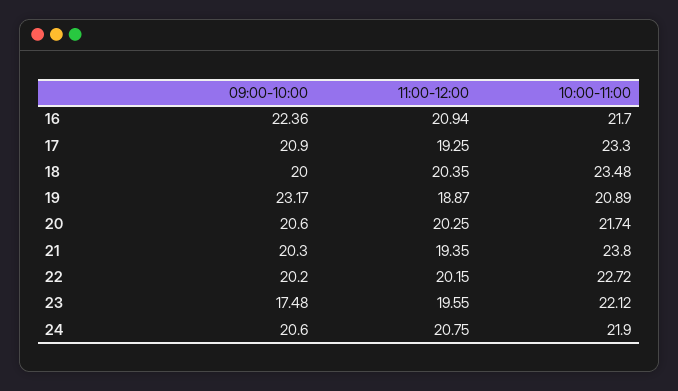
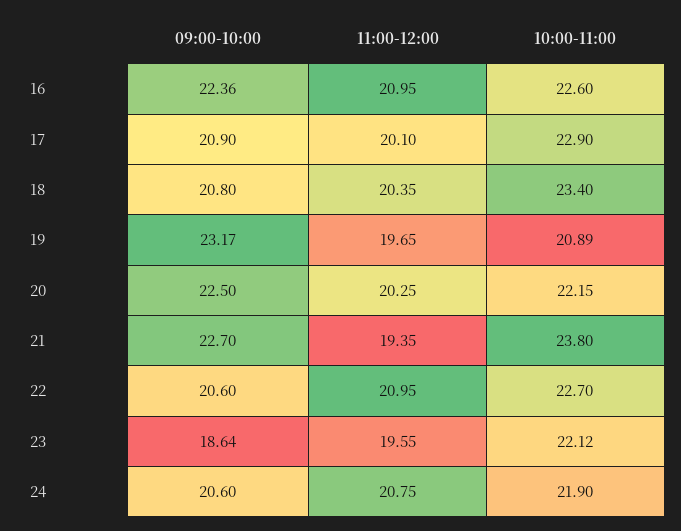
  {
    "09:00-10:00": {
      "16": 22.36,
      "17": 20.9,
-     "18": 20,
+     "18": 20.8,
      "19": 23.17,
-     "20": 20.6,
+     "20": 22.5,
-     "21": 20.3,
+     "21": 22.7,
-     "22": 20.2,
+     "22": 20.6,
-     "23": 17.48,
+     "23": 18.64,
      "24": 20.6
    },
    "11:00-12:00": {
-     "16": 20.94,
+     "16": 20.95,
-     "17": 19.25,
+     "17": 20.1,
      "18": 20.35,
-     "19": 18.87,
+     "19": 19.65,
      "20": 20.25,
      "21": 19.35,
-     "22": 20.15,
+     "22": 20.95,
      "23": 19.55,
      "24": 20.75
    },
    "10:00-11:00": {
-     "16": 21.7,
+     "16": 22.6,
-     "17": 23.3,
+     "17": 22.9,
-     "18": 23.48,
+     "18": 23.4,
      "19": 20.89,
-     "20": 21.74,
+     "20": 22.15,
      "21": 23.8,
-     "22": 22.72,
+     "22": 22.7,
      "23": 22.12,
      "24": 21.9
    }
  }

